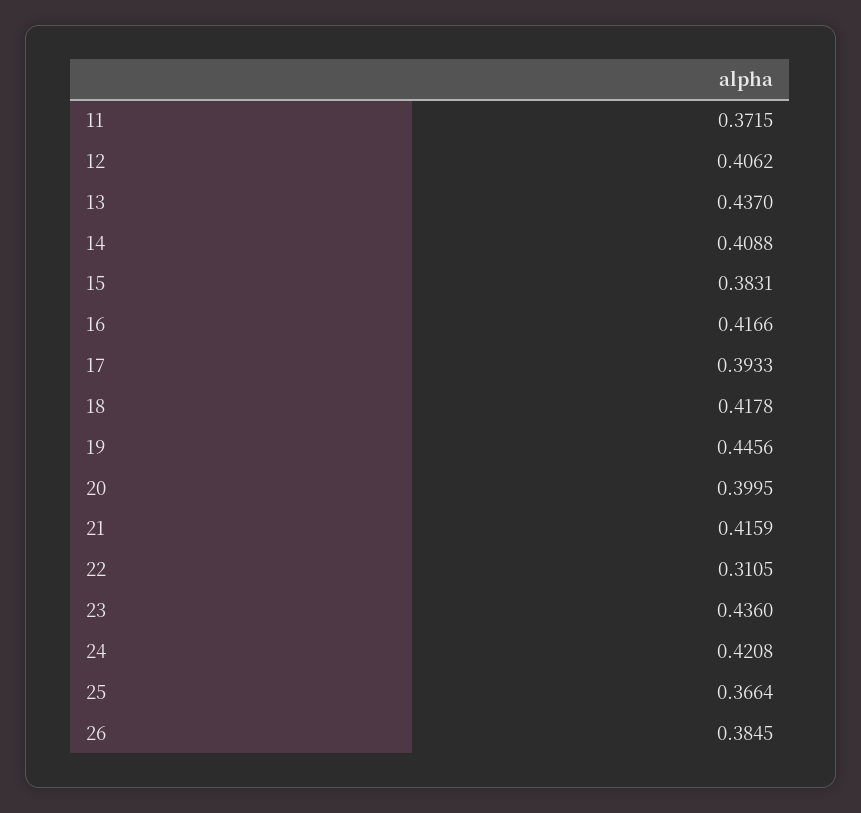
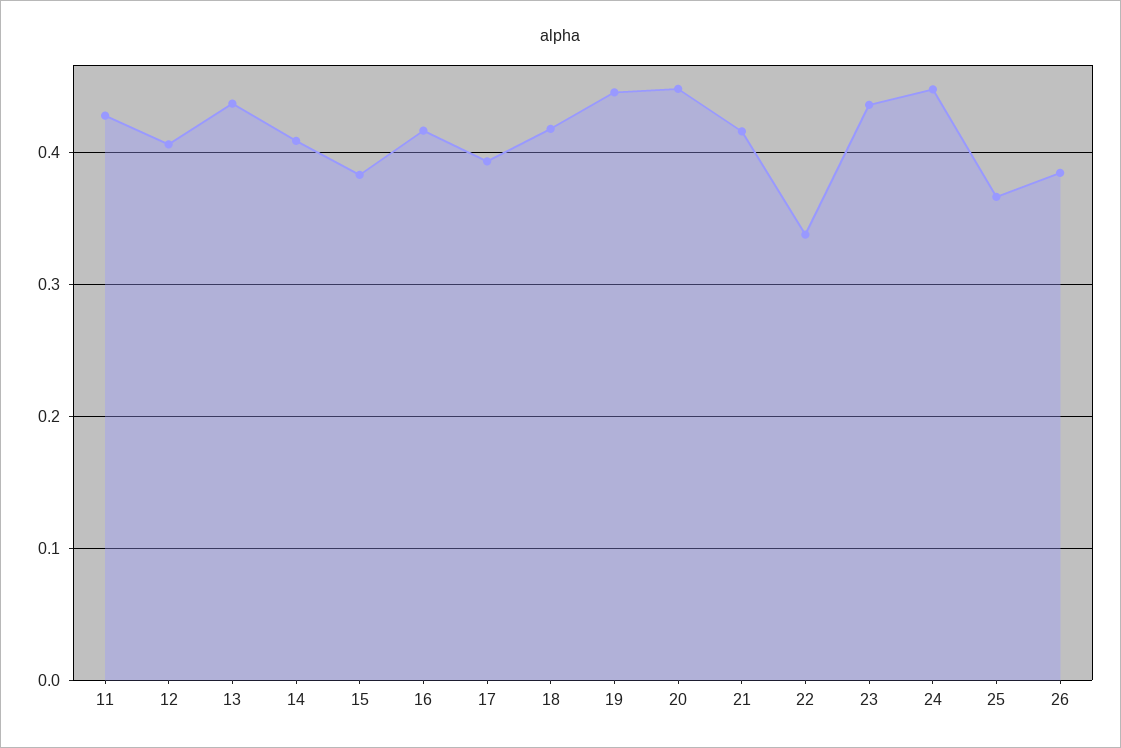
  {
-   "11": 0.3715,
+   "11": 0.43,
    "12": 0.4062,
    "13": 0.437,
    "14": 0.4088,
    "15": 0.3831,
    "16": 0.4166,
    "17": 0.3933,
    "18": 0.4178,
    "19": 0.4456,
-   "20": 0.3995,
+   "20": 0.45,
    "21": 0.4159,
-   "22": 0.3105,
+   "22": 0.34,
    "23": 0.436,
-   "24": 0.4208,
+   "24": 0.45,
    "25": 0.3664,
    "26": 0.3845
  }

